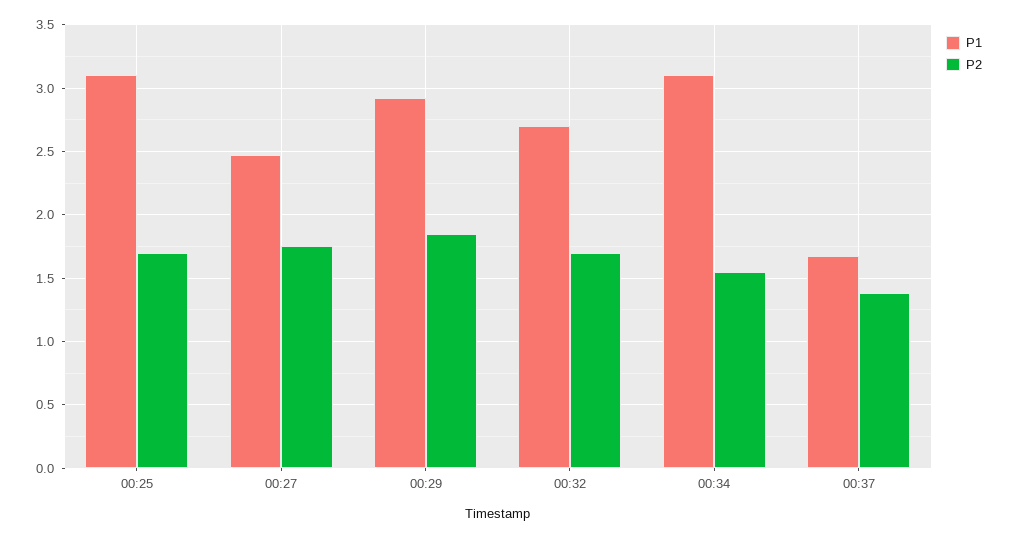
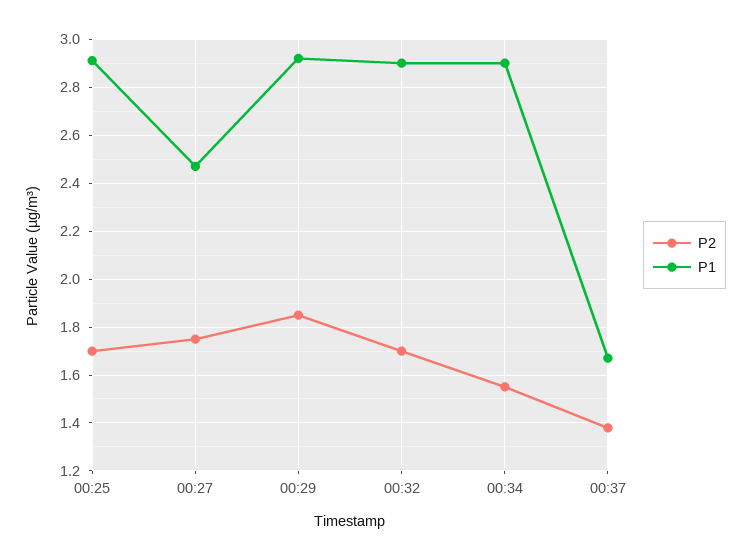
  {
    "P1": {
-     "00:25": 3.1,
+     "00:25": 2.9,
      "00:27": 2.45,
      "00:29": 2.9,
-     "00:32": 2.7,
+     "00:32": 2.9,
-     "00:34": 3.1,
+     "00:34": 2.9,
      "00:37": 1.65
    },
    "P2": {
      "00:25": 1.7,
      "00:27": 1.75,
      "00:29": 1.85,
      "00:32": 1.7,
      "00:34": 1.55,
      "00:37": 1.4
    }
  }

